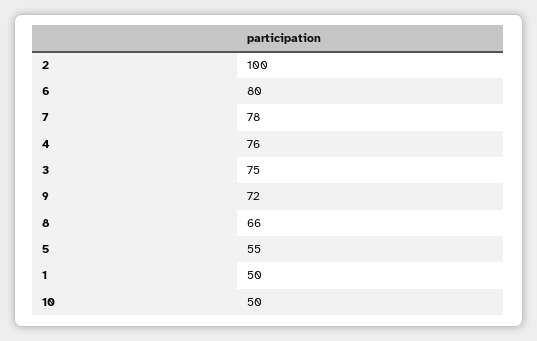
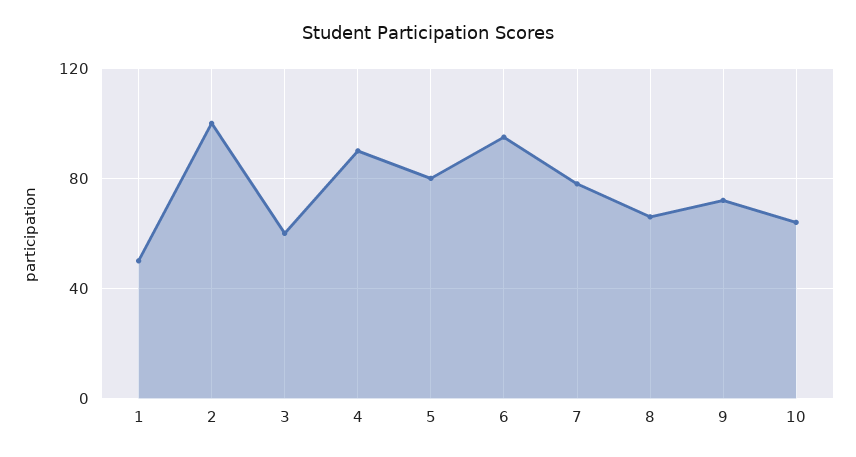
  {
    "2": 100,
-   "6": 80,
+   "6": 95,
    "7": 78,
-   "4": 76,
+   "4": 90,
-   "3": 75,
+   "3": 60,
    "9": 72,
    "8": 66,
-   "5": 55,
+   "5": 80,
    "1": 50,
-   "10": 50
+   "10": 65
  }

